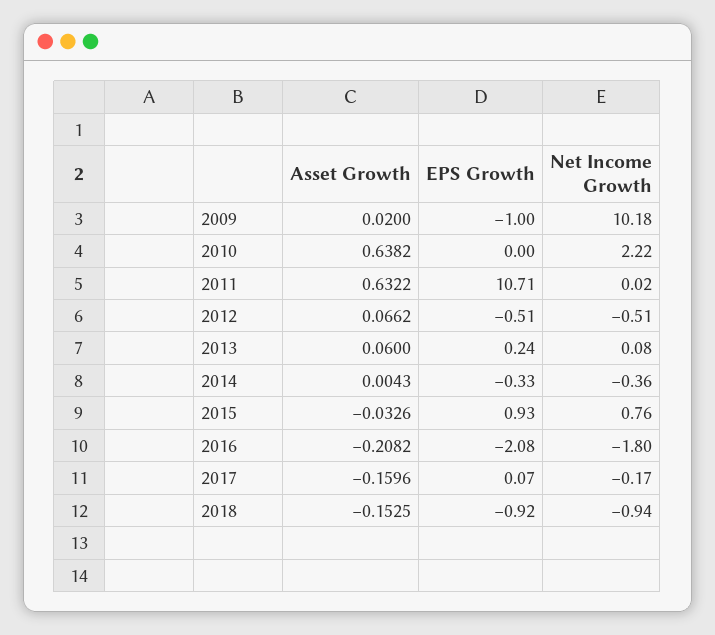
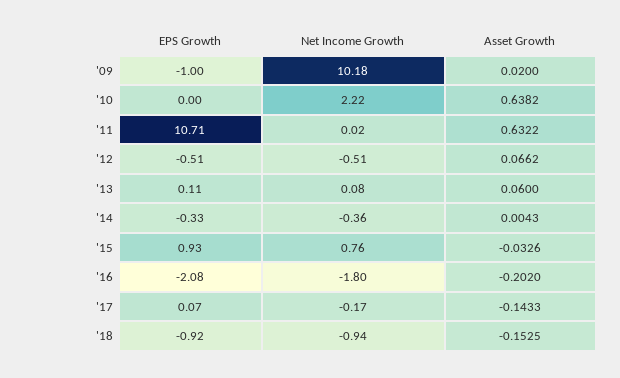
  {
    "Asset Growth": {
      "2009": 0.02,
      "2010": 0.6382,
      "2011": 0.6322,
      "2012": 0.0662,
      "2013": 0.06,
      "2014": 0.0043,
      "2015": -0.0326,
-     "2016": -0.2082,
+     "2016": -0.202,
-     "2017": -0.1596,
+     "2017": -0.1433,
      "2018": -0.1525
    },
    "EPS Growth": {
      "2009": -1,
      "2010": 0,
      "2011": 10.71,
      "2012": -0.51,
-     "2013": 0.24,
+     "2013": 0.11,
      "2014": -0.33,
      "2015": 0.93,
      "2016": -2.08,
      "2017": 0.07,
      "2018": -0.92
    },
    "Net Income Growth": {
      "2009": 10.18,
      "2010": 2.22,
      "2011": 0.02,
      "2012": -0.51,
      "2013": 0.08,
      "2014": -0.36,
      "2015": 0.76,
      "2016": -1.8,
      "2017": -0.17,
      "2018": -0.94
    }
  }

